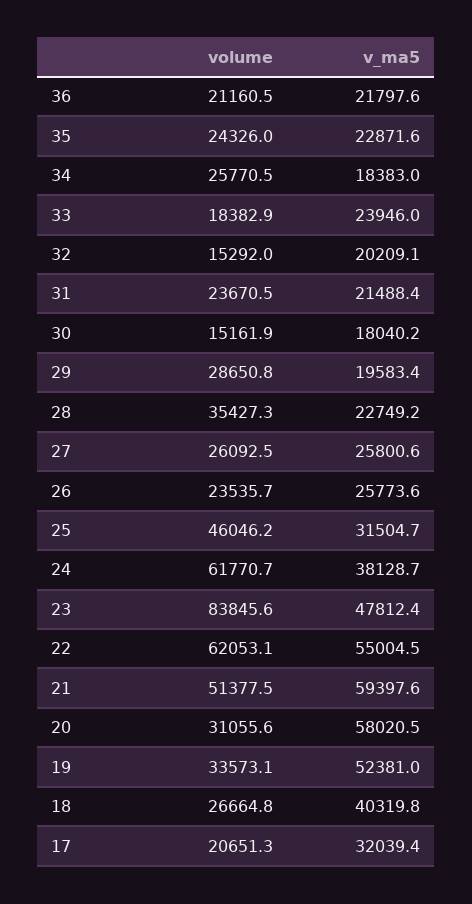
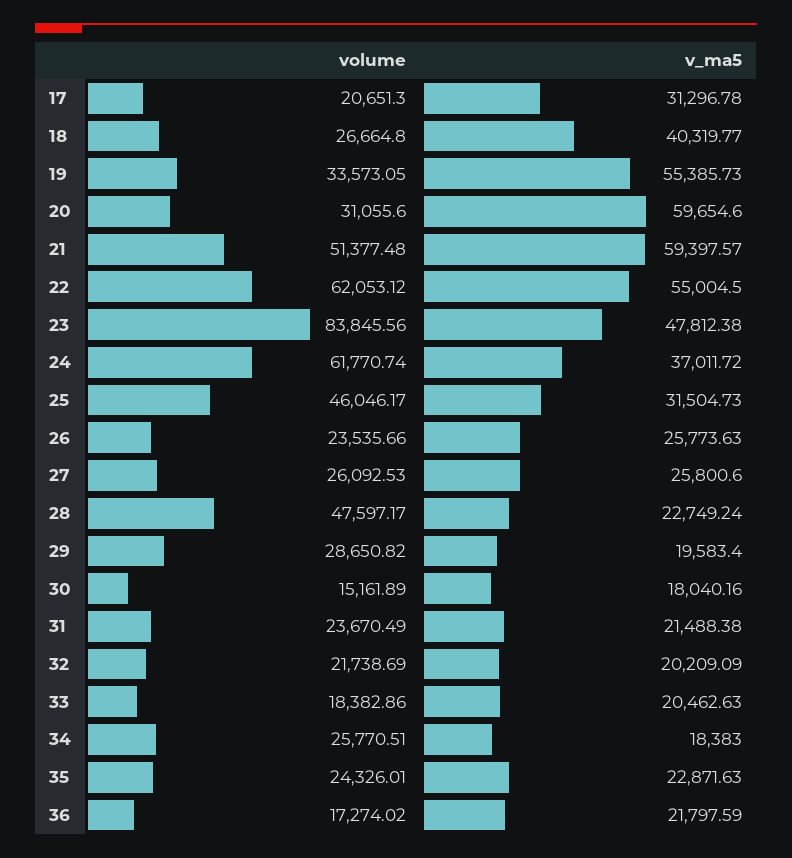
  {
    "volume": {
-     "36": 21160.5,
+     "36": 17274.02,
      "35": 24326.01,
      "34": 25770.51,
      "33": 18382.86,
-     "32": 15292,
+     "32": 21738.69,
      "31": 23670.49,
      "30": 15161.89,
      "29": 28650.82,
-     "28": 35427.3,
+     "28": 47597.17,
      "27": 26092.53,
      "26": 23535.66,
      "25": 46046.17,
      "24": 61770.74,
      "23": 83845.56,
      "22": 62053.12,
      "21": 51377.48,
      "20": 31055.6,
      "19": 33573.05,
      "18": 26664.8,
      "17": 20651.3
    },
    "v_ma5": {
      "36": 21797.59,
      "35": 22871.63,
      "34": 18383,
-     "33": 23946,
+     "33": 20462.63,
      "32": 20209.09,
      "31": 21488.38,
      "30": 18040.16,
      "29": 19583.4,
      "28": 22749.24,
      "27": 25800.6,
      "26": 25773.63,
      "25": 31504.73,
-     "24": 38128.7,
+     "24": 37011.72,
      "23": 47812.38,
      "22": 55004.5,
      "21": 59397.57,
-     "20": 58020.5,
+     "20": 59654.6,
-     "19": 52381,
+     "19": 55385.73,
      "18": 40319.77,
-     "17": 32039.4
+     "17": 31296.78
    }
  }

